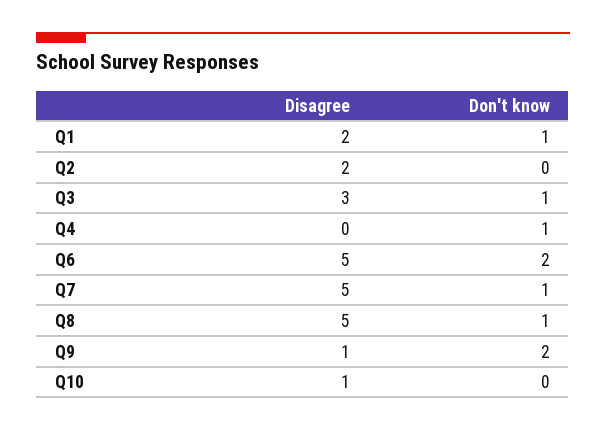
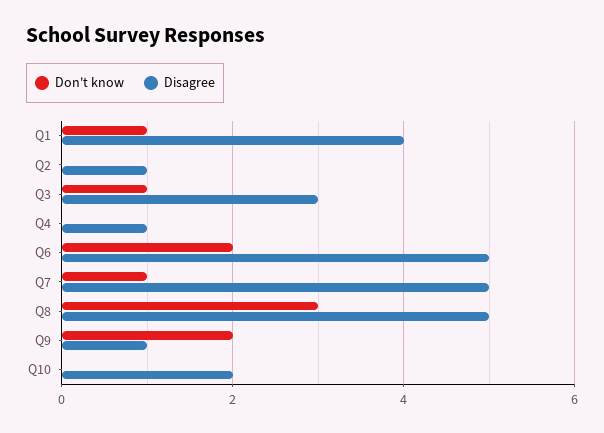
  {
    "Disagree": {
-     "Q1": 2,
+     "Q1": 4,
-     "Q2": 2,
+     "Q2": 1,
      "Q3": 3,
-     "Q4": 0,
+     "Q4": 1,
      "Q6": 5,
      "Q7": 5,
      "Q8": 5,
      "Q9": 1,
-     "Q10": 1
+     "Q10": 2
    },
    "Don't know": {
      "Q1": 1,
      "Q2": 0,
      "Q3": 1,
-     "Q4": 1,
+     "Q4": 0,
      "Q6": 2,
      "Q7": 1,
-     "Q8": 1,
+     "Q8": 3,
      "Q9": 2,
      "Q10": 0
    }
  }

